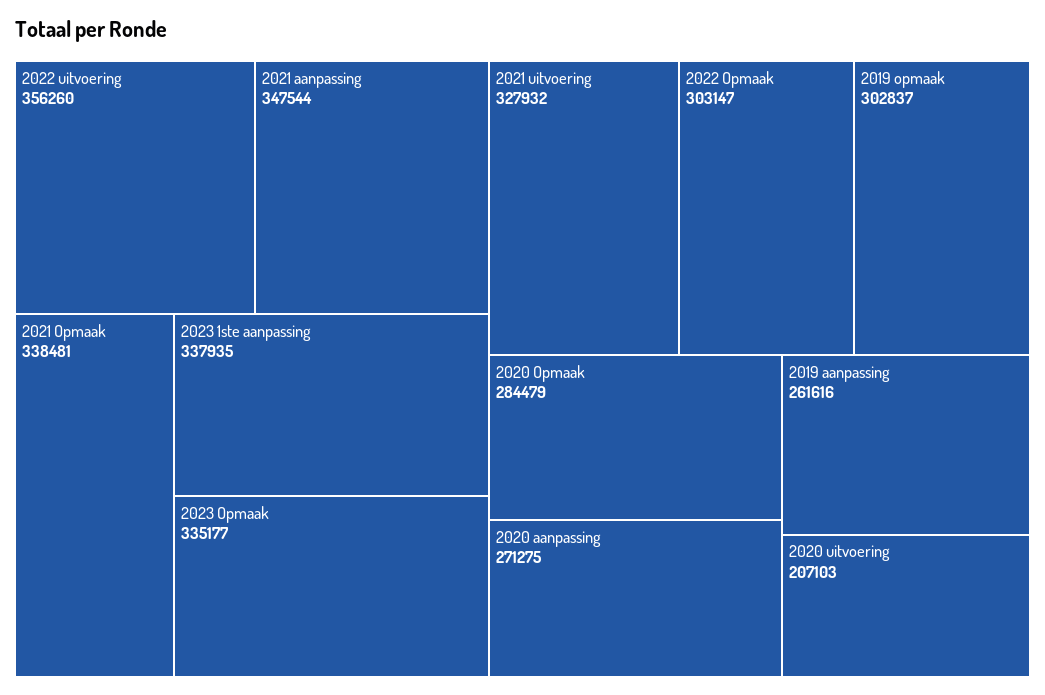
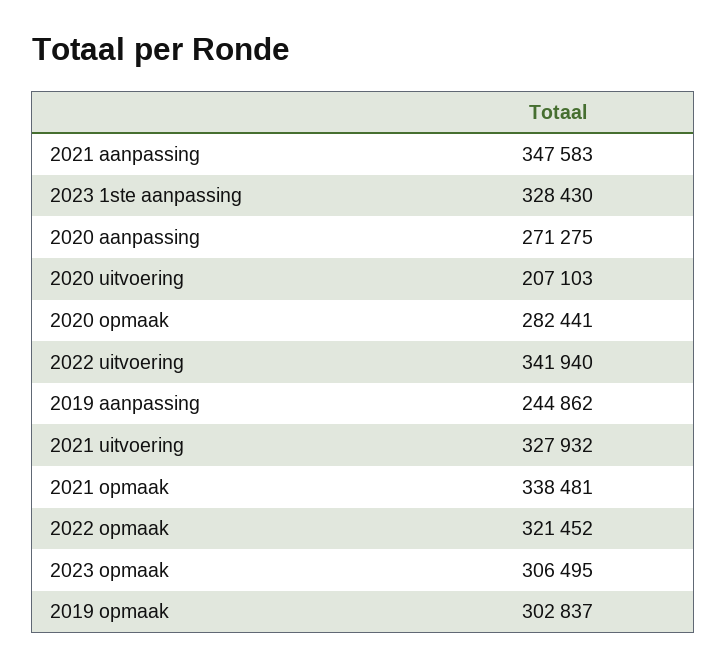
  {
-   "2022 uitvoering": 356260,
+   "2022 uitvoering": 341940,
-   "2021 aanpassing": 347544,
+   "2021 aanpassing": 347583,
    "2021 Opmaak": 338481,
-   "2023 1ste aanpassing": 337935,
+   "2023 1ste aanpassing": 328430,
-   "2023 Opmaak": 335177,
+   "2023 Opmaak": 306495,
    "2021 uitvoering": 327932,
-   "2022 Opmaak": 303147,
+   "2022 Opmaak": 321452,
    "2019 opmaak": 302837,
-   "2020 Opmaak": 284479,
+   "2020 Opmaak": 282441,
    "2020 aanpassing": 271275,
-   "2019 aanpassing": 261616,
+   "2019 aanpassing": 244862,
    "2020 uitvoering": 207103
  }

